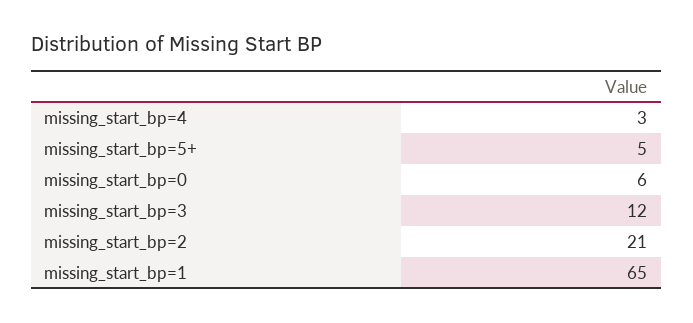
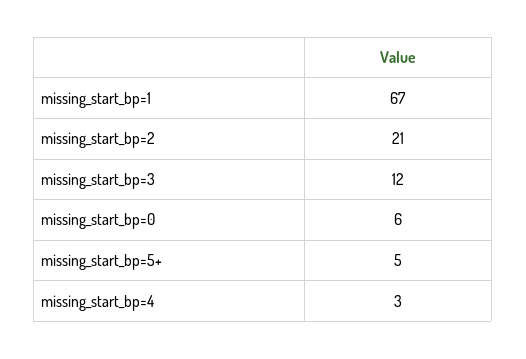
  {
    "missing_start_bp=4": 3,
    "missing_start_bp=5+": 5,
    "missing_start_bp=0": 6,
    "missing_start_bp=3": 12,
    "missing_start_bp=2": 21,
-   "missing_start_bp=1": 65
+   "missing_start_bp=1": 67
  }

